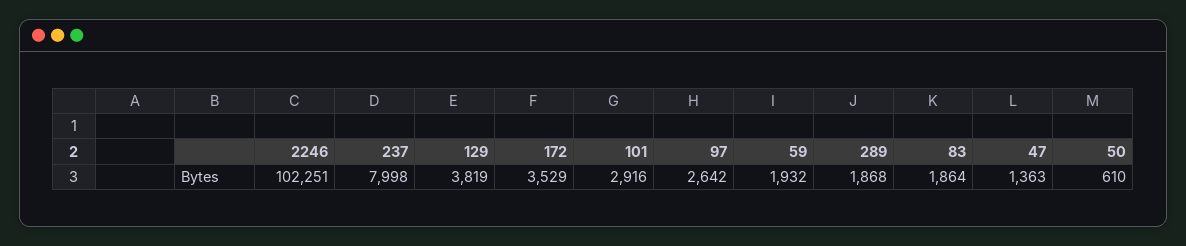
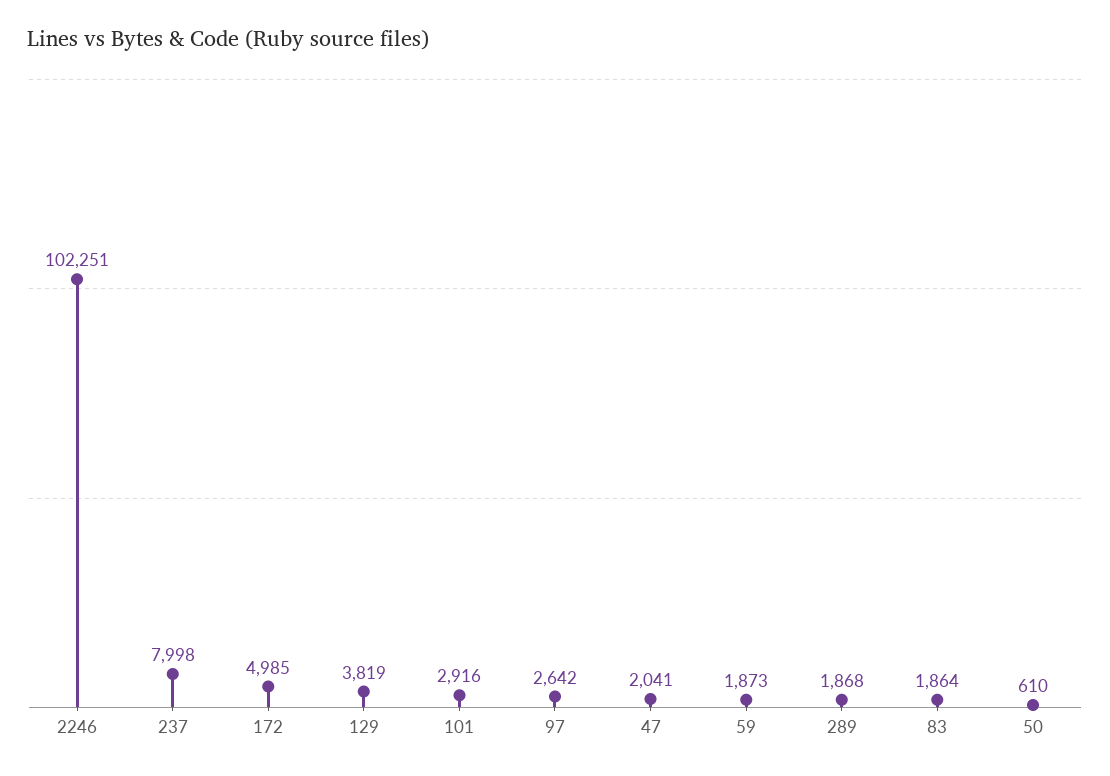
  {
    "2246": 102251,
    "237": 7998,
    "129": 3819,
-   "172": 3529,
+   "172": 4985,
    "101": 2916,
    "97": 2642,
-   "59": 1932,
+   "59": 1873,
    "289": 1868,
    "83": 1864,
-   "47": 1363,
+   "47": 2041,
    "50": 610
  }

